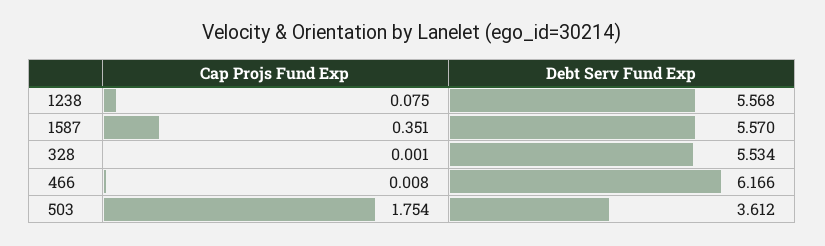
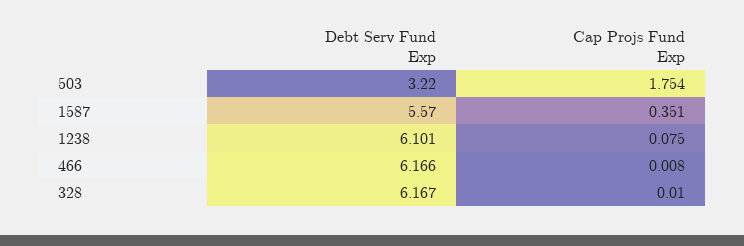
  {
    "Cap Projs Fund Exp": {
      "1238": 0.075,
      "1587": 0.351,
-     "328": 0.001,
+     "328": 0.01,
      "466": 0.008,
      "503": 1.754
    },
    "Debt Serv Fund Exp": {
-     "1238": 5.568,
+     "1238": 6.101,
      "1587": 5.57,
-     "328": 5.534,
+     "328": 6.167,
      "466": 6.166,
-     "503": 3.612
+     "503": 3.22
    }
  }

